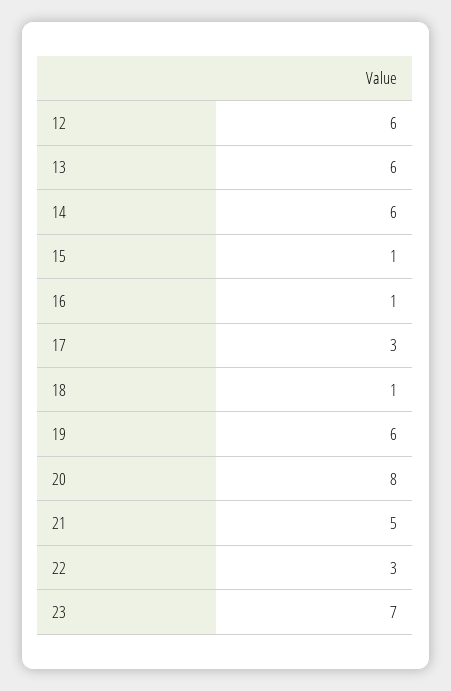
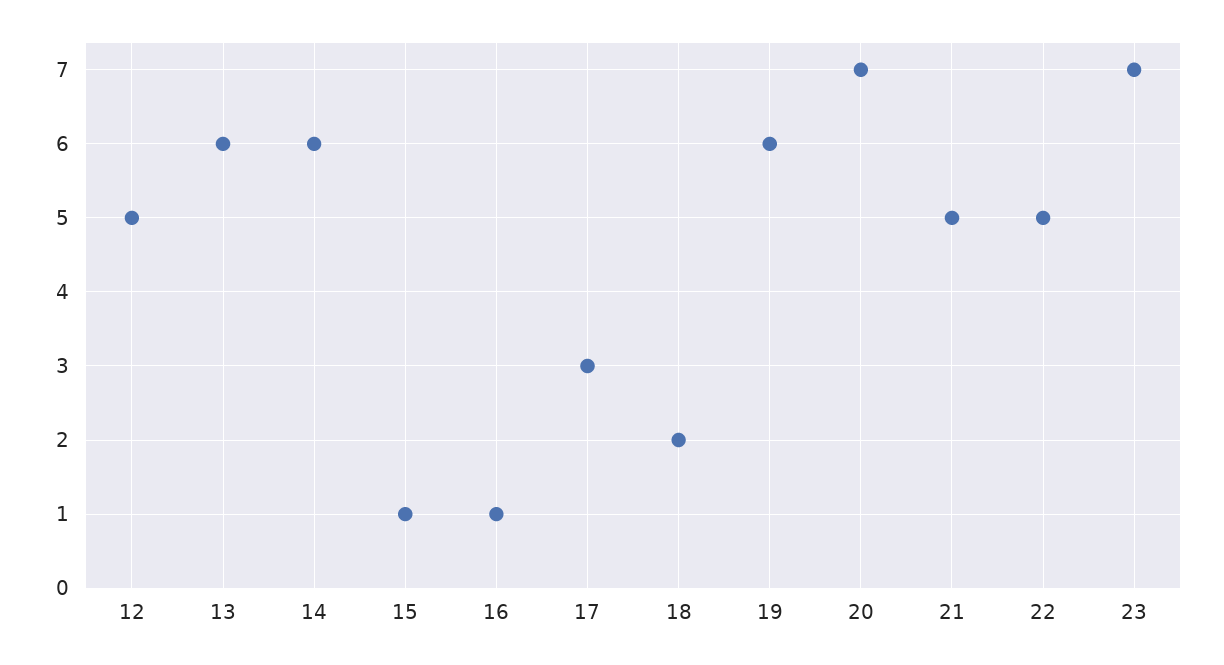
  {
-   "12": 6,
+   "12": 5,
    "13": 6,
    "14": 6,
    "15": 1,
    "16": 1,
    "17": 3,
-   "18": 1,
+   "18": 2,
    "19": 6,
-   "20": 8,
+   "20": 7,
    "21": 5,
-   "22": 3,
+   "22": 5,
    "23": 7
  }

